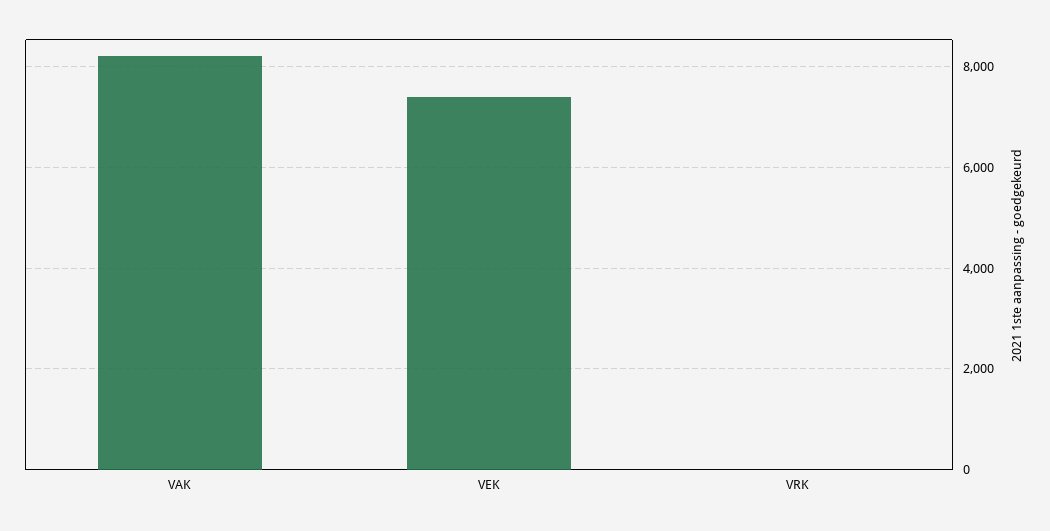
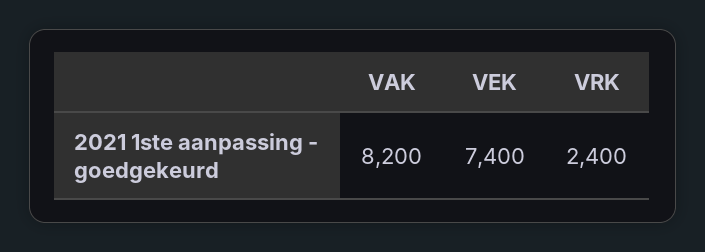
  {
    "VAK": 8200,
    "VEK": 7400,
-   "VRK": 0
+   "VRK": 2400
  }

